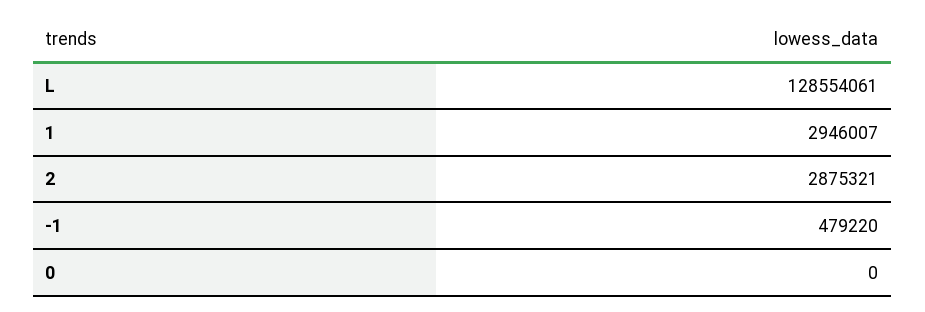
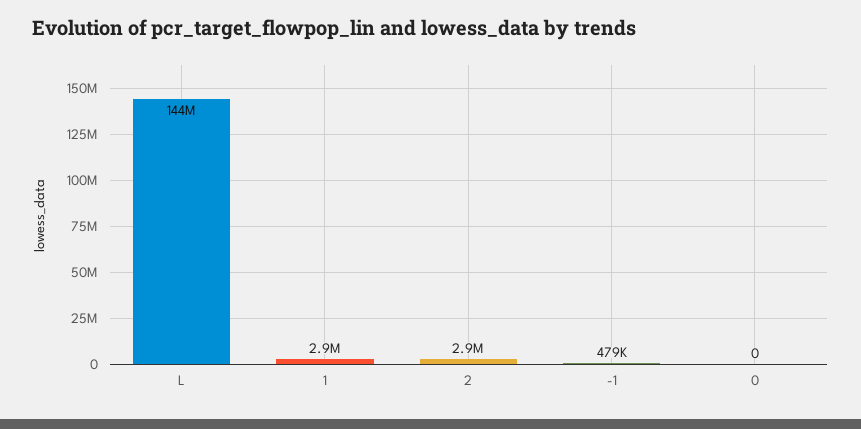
  {
-   "L": 128554061,
+   "L": 144000000,
    "1": 2946007,
    "2": 2875321,
    "-1": 479220,
    "0": 0
  }

